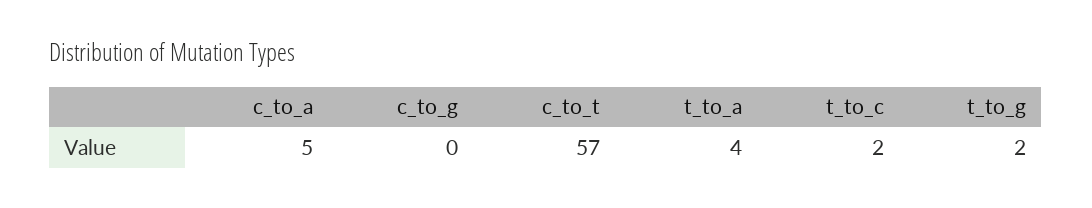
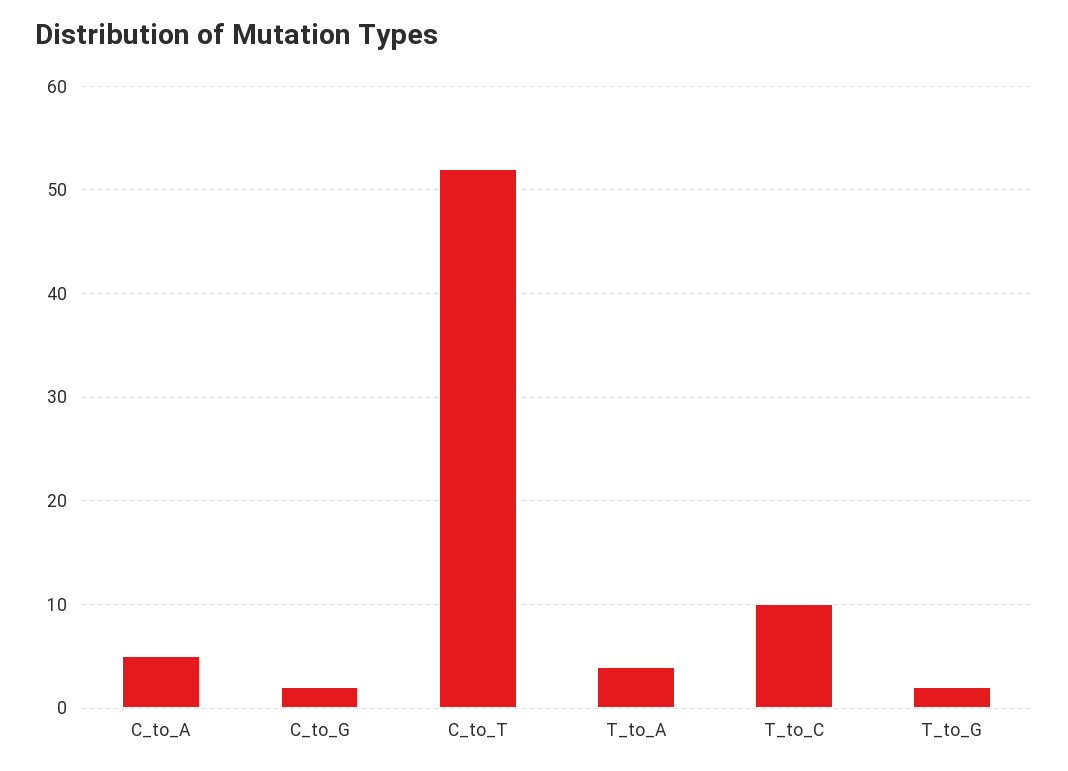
  {
    "c_to_a": 5,
-   "c_to_g": 0,
+   "c_to_g": 2,
-   "c_to_t": 57,
+   "c_to_t": 52,
    "t_to_a": 4,
-   "t_to_c": 2,
+   "t_to_c": 10,
    "t_to_g": 2
  }

